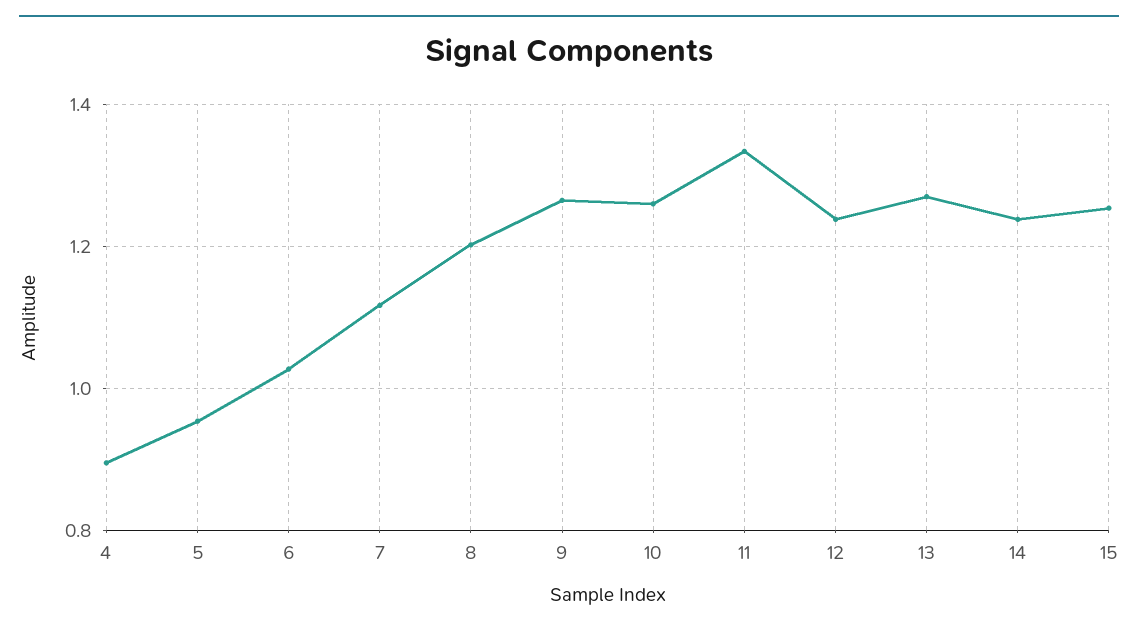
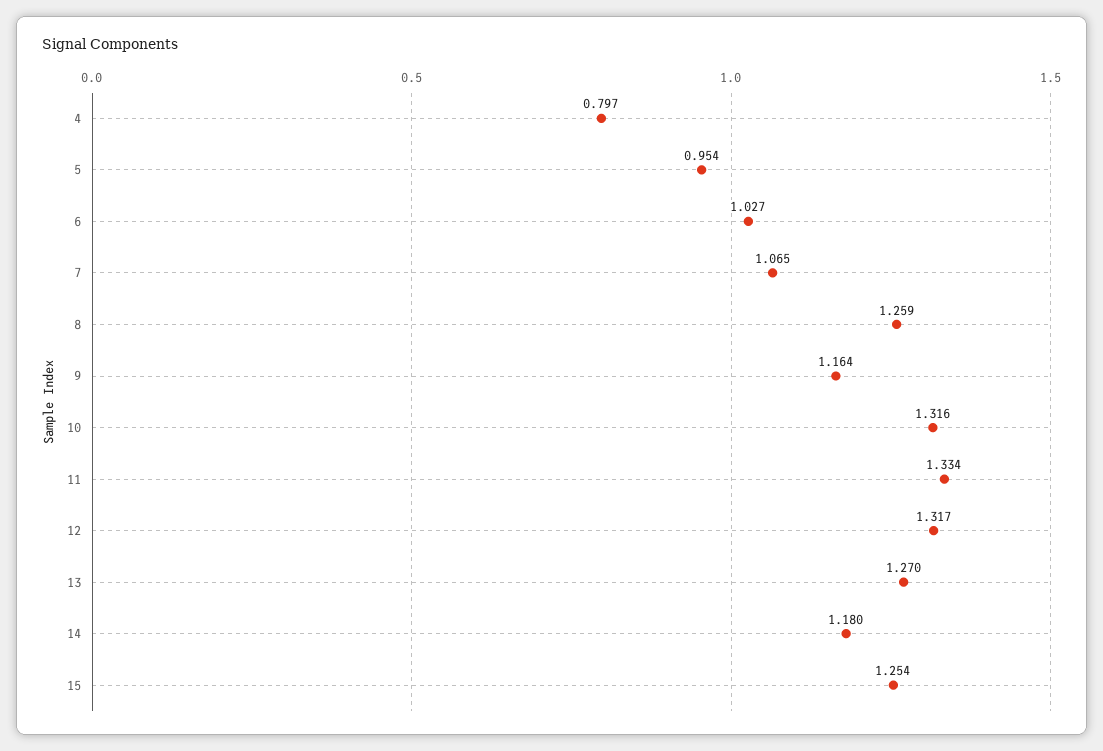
  {
-   "4": 0.9,
+   "4": 0.797,
    "5": 0.954,
    "6": 1.027,
-   "7": 1.12,
+   "7": 1.065,
-   "8": 1.2,
+   "8": 1.259,
-   "9": 1.26,
+   "9": 1.164,
-   "10": 1.26,
+   "10": 1.316,
    "11": 1.334,
-   "12": 1.24,
+   "12": 1.317,
    "13": 1.27,
-   "14": 1.24,
+   "14": 1.18,
    "15": 1.254
  }

